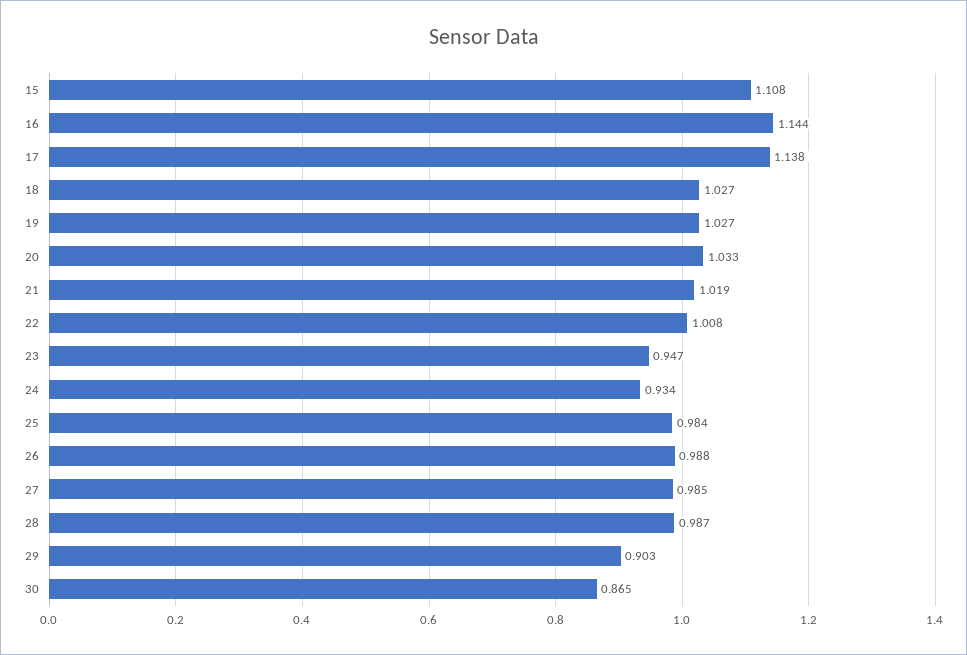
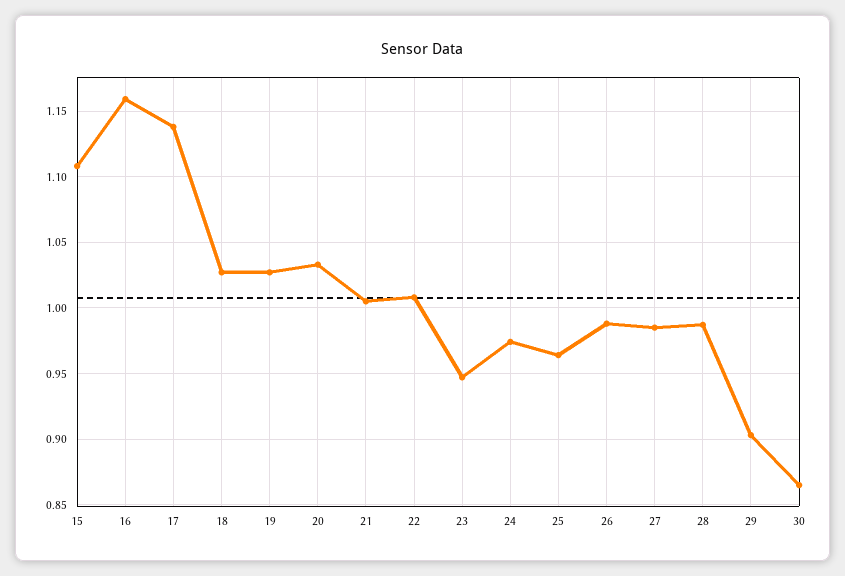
  {
    "15": 1.108,
-   "16": 1.144,
+   "16": 1.16,
    "17": 1.138,
    "18": 1.027,
    "19": 1.027,
    "20": 1.033,
-   "21": 1.019,
+   "21": 1.005,
    "22": 1.008,
    "23": 0.947,
-   "24": 0.934,
+   "24": 0.975,
-   "25": 0.984,
+   "25": 0.965,
    "26": 0.988,
    "27": 0.985,
    "28": 0.987,
    "29": 0.903,
    "30": 0.865
  }

